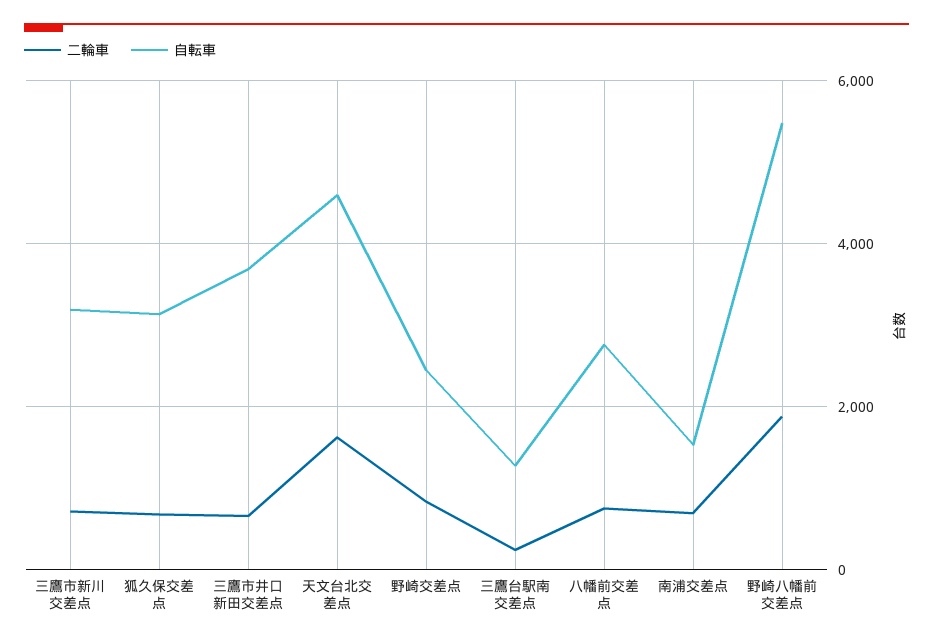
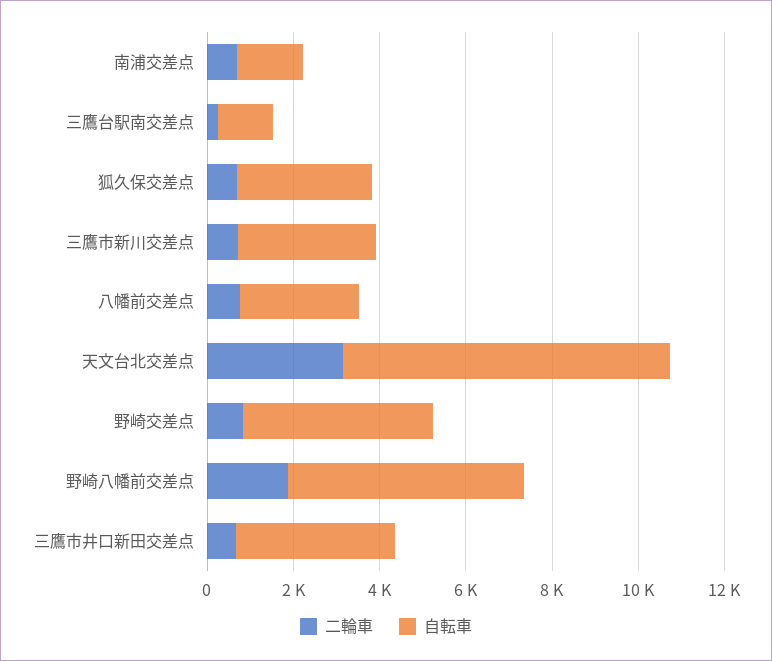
  {
    "二輪車": {
      "三鷹市新川交差点": 800,
      "狐久保交差点": 600,
      "三鷹市井口新田交差点": 600,
-     "天文台北交差点": 1600,
+     "天文台北交差点": 3000,
      "野崎交差点": 800,
      "三鷹台駅南交差点": 200,
      "八幡前交差点": 800,
      "南浦交差点": 600,
      "野崎八幡前交差点": 1800
    },
    "自転車": {
      "三鷹市新川交差点": 3200,
      "狐久保交差点": 3200,
      "三鷹市井口新田交差点": 3600,
-     "天文台北交差点": 4600,
+     "天文台北交差点": 7500,
-     "野崎交差点": 2400,
+     "野崎交差点": 4500,
      "三鷹台駅南交差点": 1200,
      "八幡前交差点": 2800,
      "南浦交差点": 1600,
      "野崎八幡前交差点": 5400
    }
  }

